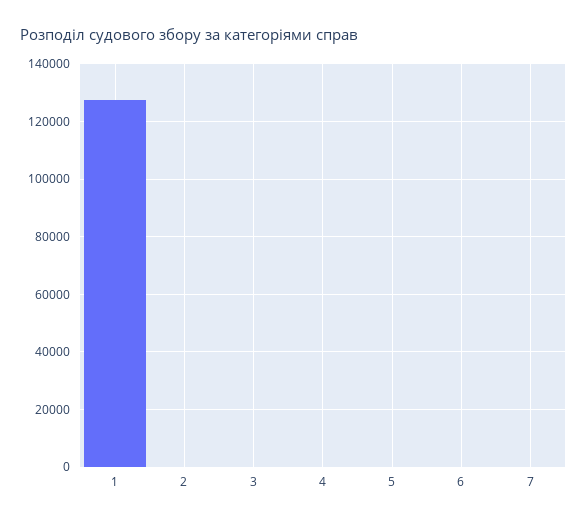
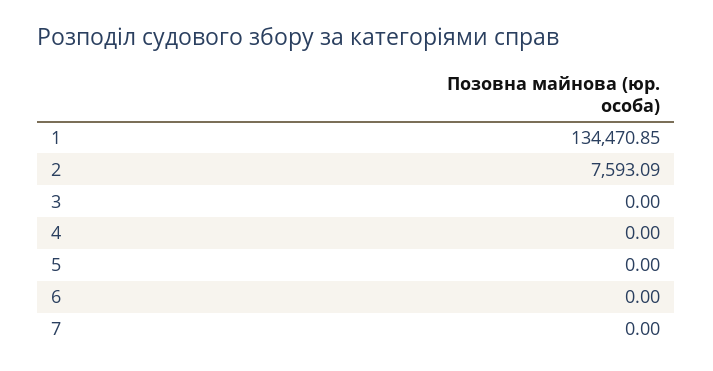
  {
-   "1": 127500,
+   "1": 134470.85,
-   "2": 0,
+   "2": 7593.09,
    "3": 0,
    "4": 0,
    "5": 0,
    "6": 0,
    "7": 0
  }

